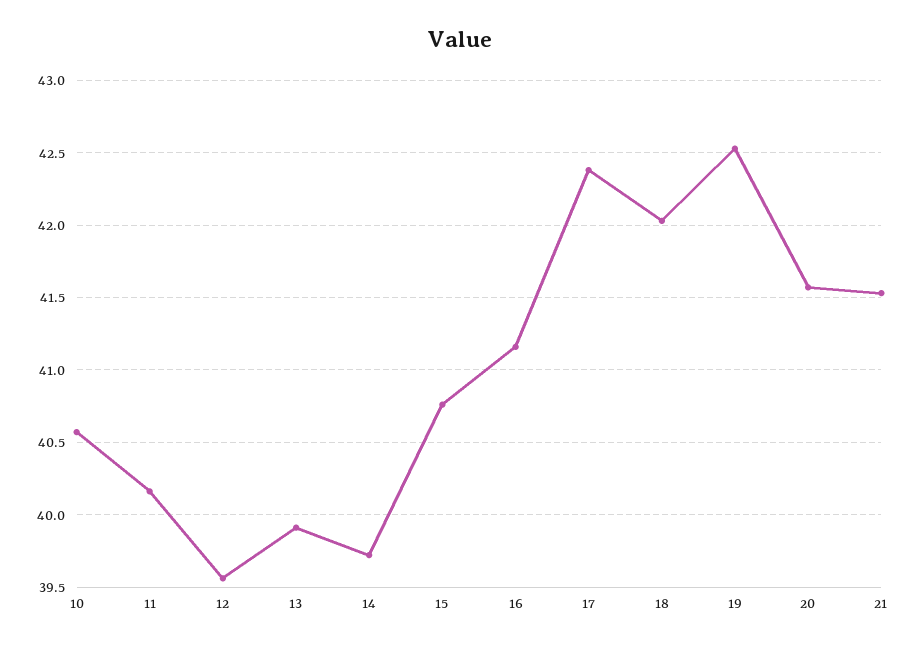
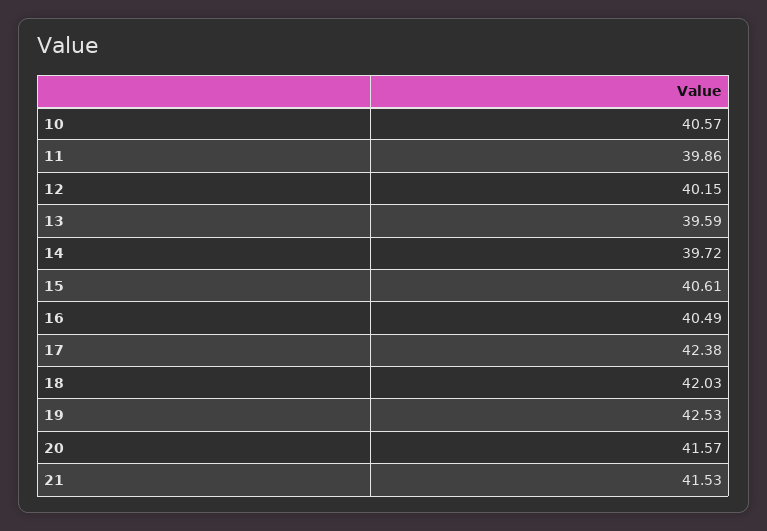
  {
    "10": 40.57,
-   "11": 40.15,
+   "11": 39.86,
-   "12": 39.55,
+   "12": 40.15,
-   "13": 39.9,
+   "13": 39.59,
    "14": 39.72,
-   "15": 40.75,
+   "15": 40.61,
-   "16": 41.15,
+   "16": 40.49,
    "17": 42.38,
    "18": 42.03,
    "19": 42.53,
    "20": 41.57,
    "21": 41.53
  }

